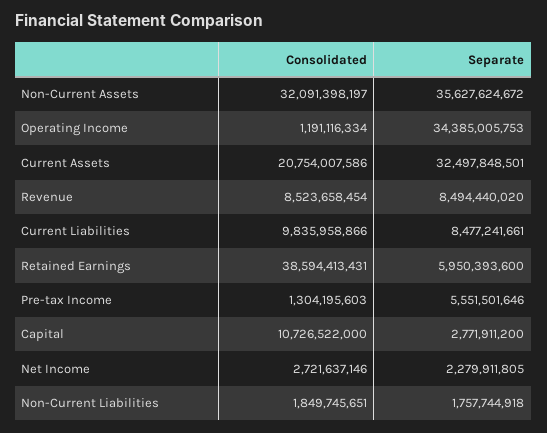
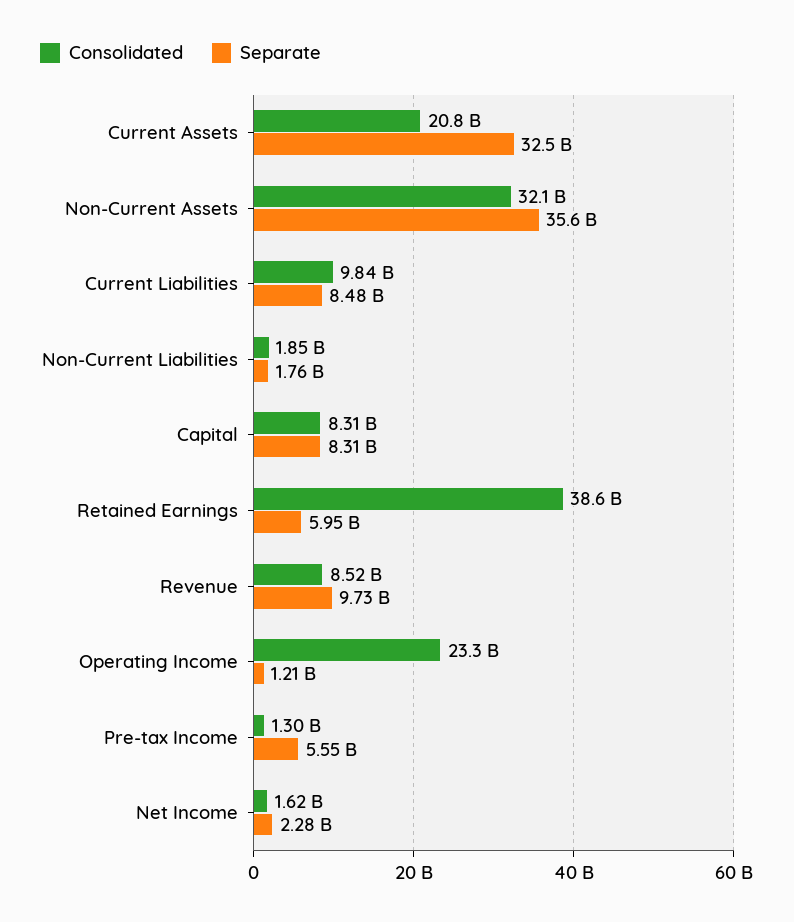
  {
    "Consolidated": {
      "Non-Current Assets": 32091398197,
-     "Operating Income": 1191116334,
+     "Operating Income": 23300000000,
      "Current Assets": 20754007586,
      "Revenue": 8523658454,
      "Current Liabilities": 9835958866,
      "Retained Earnings": 38594413431,
      "Pre-tax Income": 1304195603,
-     "Capital": 10726522000,
+     "Capital": 8310000000,
-     "Net Income": 2721637146,
+     "Net Income": 1620000000,
      "Non-Current Liabilities": 1849745651
    },
    "Separate": {
      "Non-Current Assets": 35627624672,
-     "Operating Income": 34385005753,
+     "Operating Income": 1210000000,
      "Current Assets": 32497848501,
-     "Revenue": 8494440020,
+     "Revenue": 9730000000,
      "Current Liabilities": 8477241661,
      "Retained Earnings": 5950393600,
      "Pre-tax Income": 5551501646,
-     "Capital": 2771911200,
+     "Capital": 8310000000,
      "Net Income": 2279911805,
      "Non-Current Liabilities": 1757744918
    }
  }

